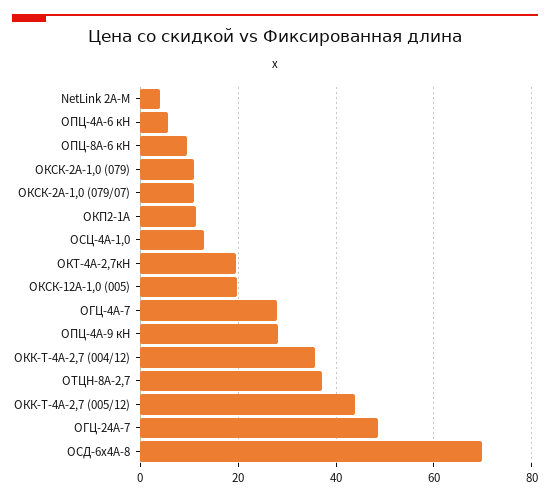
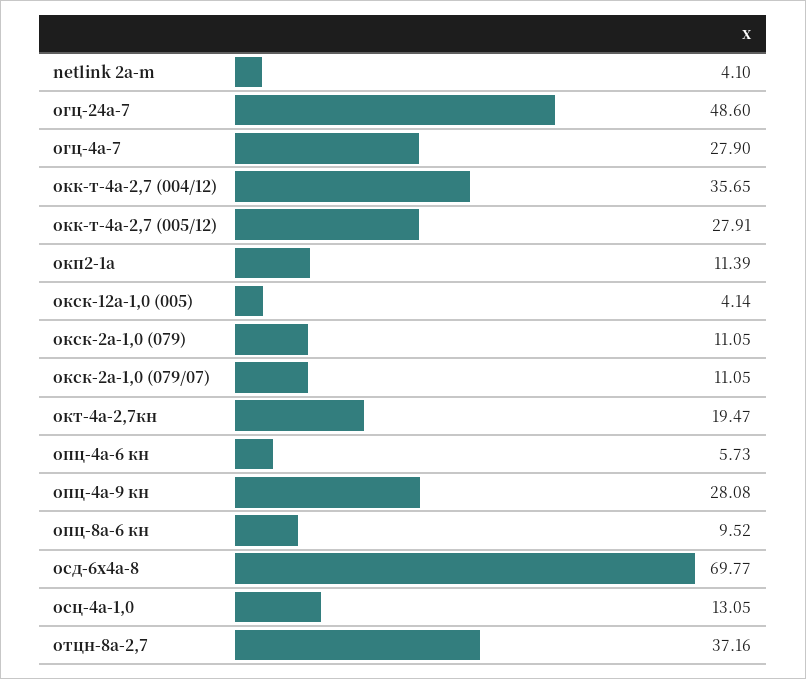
  {
    "NetLink 2A-M": 4.1,
    "ОПЦ-4А-6 кН": 5.73,
    "ОПЦ-8А-6 кН": 9.52,
    "ОКСК-2А-1,0 (079)": 11.05,
    "ОКСК-2А-1,0 (079/07)": 11.05,
    "ОКП2-1A": 11.39,
    "ОСЦ-4А-1,0": 13.05,
    "ОКТ-4А-2,7кН": 19.47,
-   "ОКСК-12А-1,0 (005)": 20,
+   "ОКСК-12А-1,0 (005)": 4.14,
    "ОГЦ-4А-7": 27.9,
    "ОПЦ-4А-9 кН": 28.08,
    "ОКК-Т-4А-2,7 (004/12)": 35.65,
    "ОТЦН-8А-2,7": 37.16,
-   "ОКК-Т-4А-2,7 (005/12)": 44,
+   "ОКК-Т-4А-2,7 (005/12)": 27.91,
    "ОГЦ-24А-7": 48.6,
    "ОСД-6х4А-8": 69.77
  }

